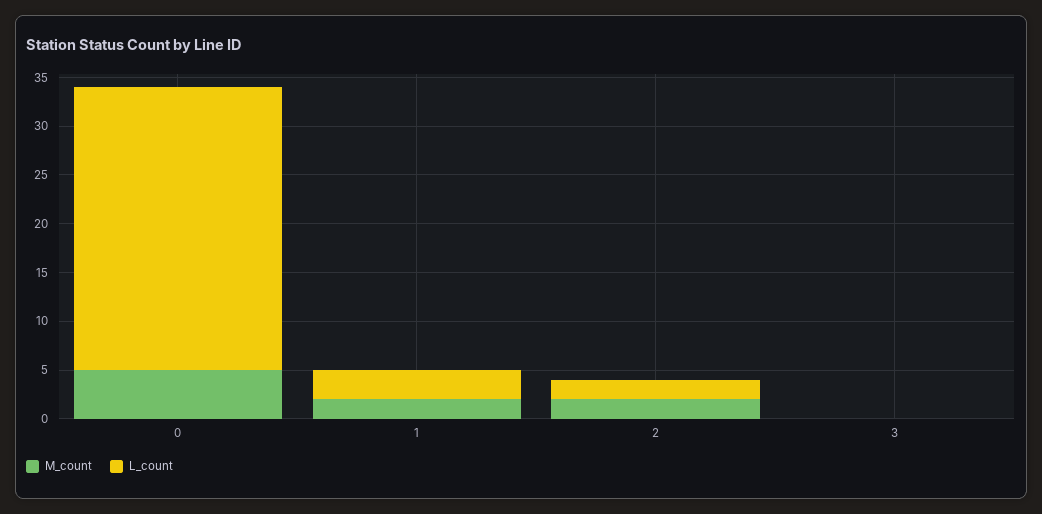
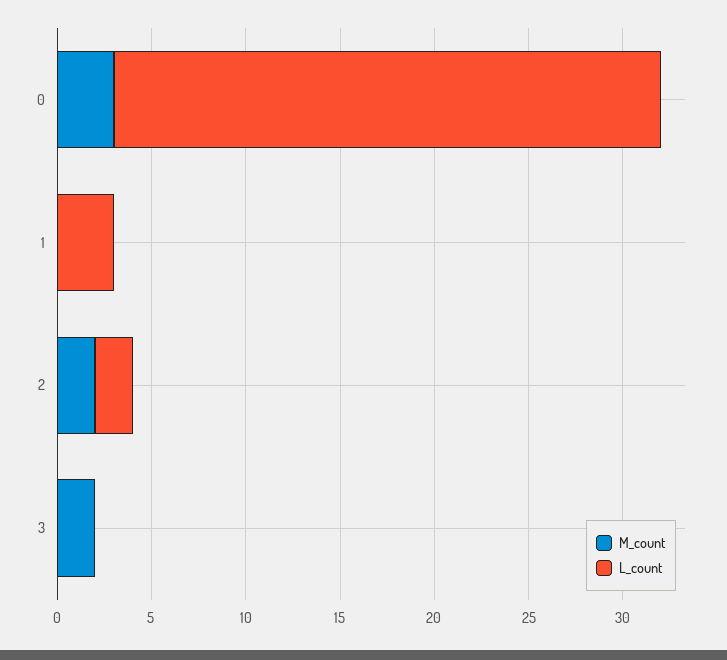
  {
    "M_count": {
-     "0": 5,
+     "0": 3,
-     "1": 2,
+     "1": 0,
      "2": 2,
-     "3": 0
+     "3": 2
    },
    "L_count": {
      "0": 29,
      "1": 3,
      "2": 2,
      "3": 0
    }
  }

